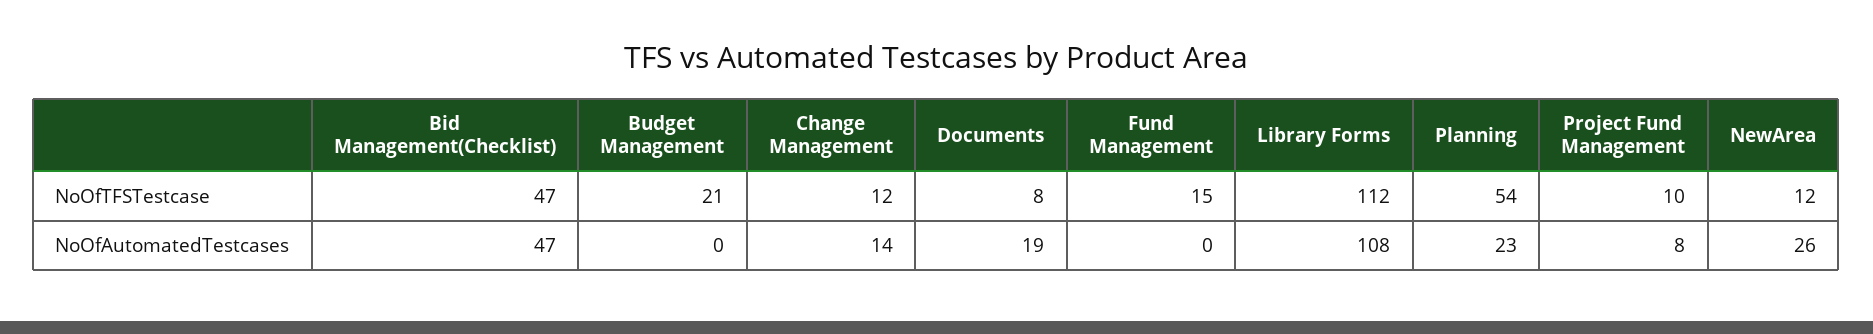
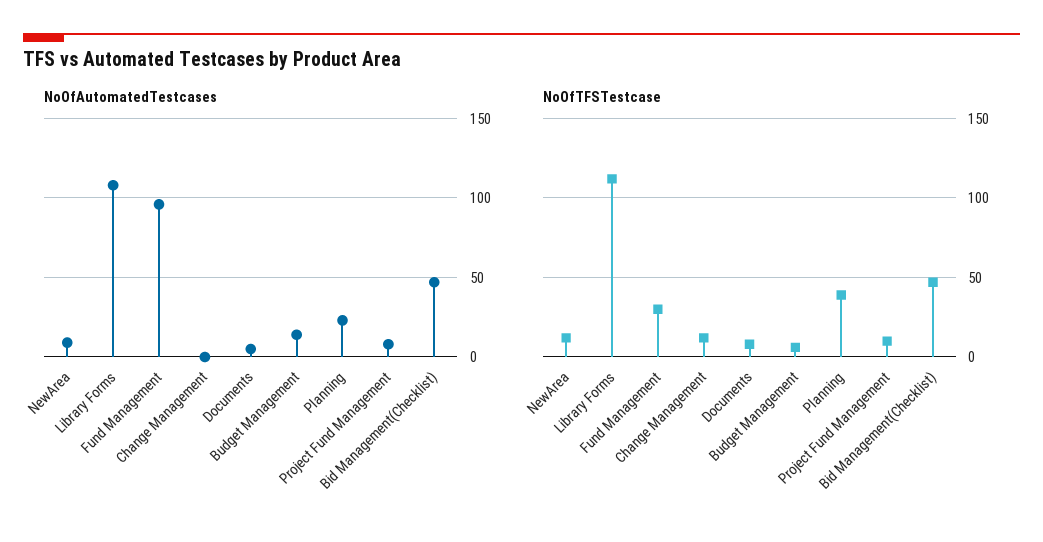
  {
    "NoOfTFSTestcase": {
      "Bid Management(Checklist)": 47,
-     "Budget Management": 21,
+     "Budget Management": 5,
      "Change Management": 12,
      "Documents": 8,
-     "Fund Management": 15,
+     "Fund Management": 30,
      "Library Forms": 112,
-     "Planning": 54,
+     "Planning": 40,
      "Project Fund Management": 10,
      "NewArea": 12
    },
    "NoOfAutomatedTestcases": {
      "Bid Management(Checklist)": 47,
-     "Budget Management": 0,
+     "Budget Management": 15,
-     "Change Management": 14,
+     "Change Management": 0,
-     "Documents": 19,
+     "Documents": 5,
-     "Fund Management": 0,
+     "Fund Management": 95,
      "Library Forms": 108,
      "Planning": 23,
      "Project Fund Management": 8,
-     "NewArea": 26
+     "NewArea": 10
    }
  }

